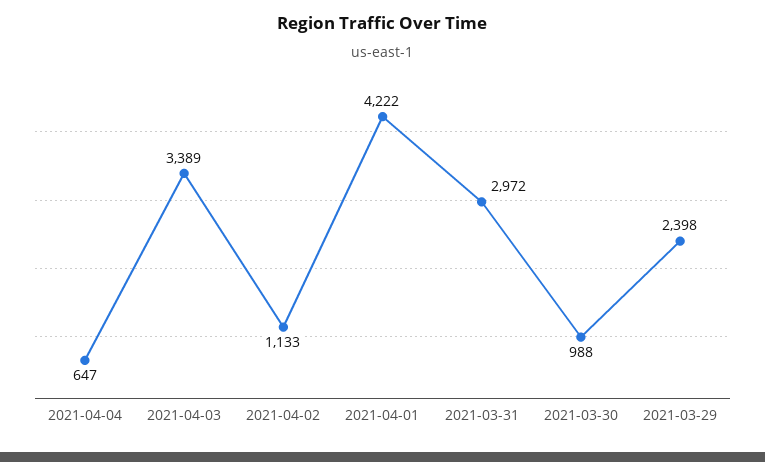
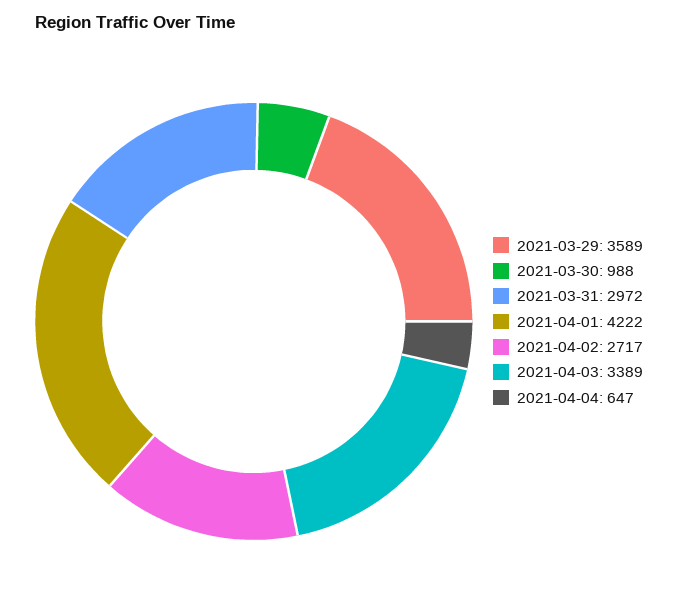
  {
    "2021-04-04": 647,
    "2021-04-03": 3389,
-   "2021-04-02": 1133,
+   "2021-04-02": 2717,
    "2021-04-01": 4222,
    "2021-03-31": 2972,
    "2021-03-30": 988,
-   "2021-03-29": 2398
+   "2021-03-29": 3589
  }

